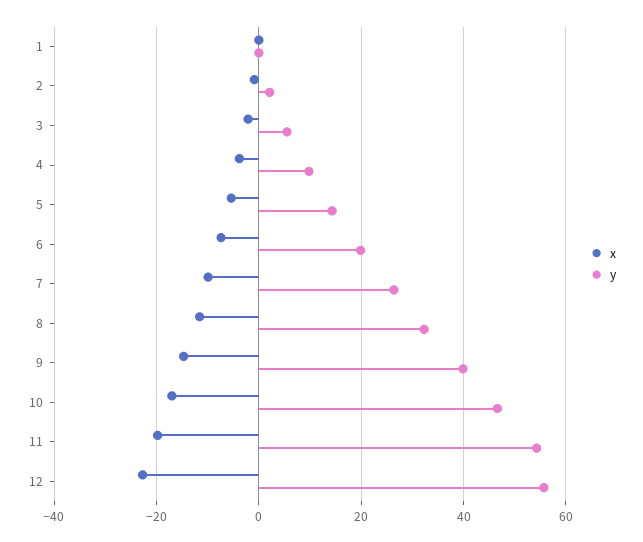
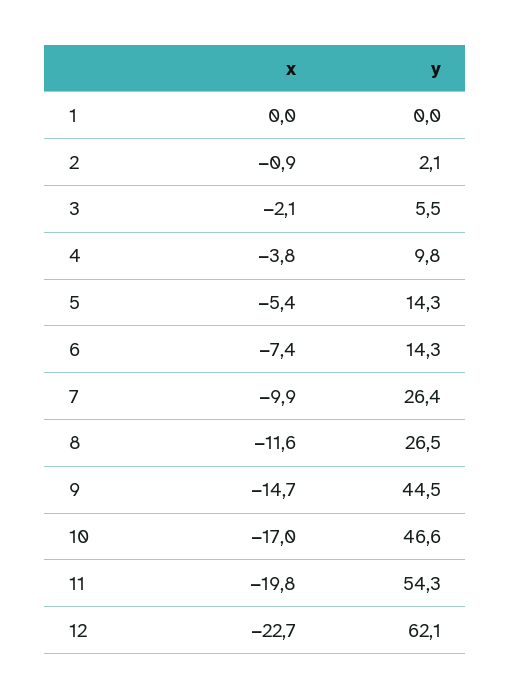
  {
    "x": {
      "1": 0,
      "2": -0.9,
      "3": -2.1,
      "4": -3.8,
      "5": -5.4,
      "6": -7.4,
      "7": -9.9,
      "8": -11.6,
      "9": -14.7,
      "10": -17,
      "11": -19.8,
      "12": -22.7
    },
    "y": {
      "1": 0,
      "2": 2.1,
      "3": 5.5,
      "4": 9.8,
      "5": 14.3,
-     "6": 20,
+     "6": 14.3,
      "7": 26.4,
-     "8": 32,
+     "8": 26.5,
-     "9": 40,
+     "9": 44.5,
      "10": 46.6,
      "11": 54.3,
-     "12": 56
+     "12": 62.1
    }
  }

